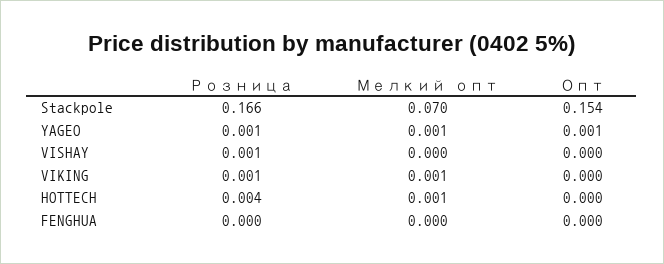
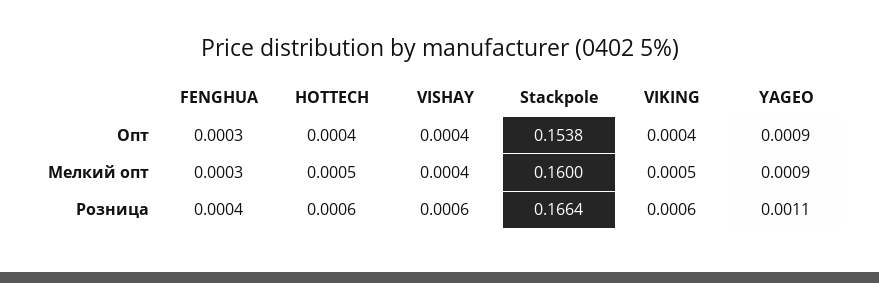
  {
    "Розница": {
      "Stackpole": 0.1664,
      "YAGEO": 0.0011,
      "VISHAY": 0.0006,
      "VIKING": 0.0006,
-     "HOTTECH": 0.004,
+     "HOTTECH": 0.0006,
      "FENGHUA": 0.0004
    },
    "Мелкий опт": {
-     "Stackpole": 0.07,
+     "Stackpole": 0.16,
      "YAGEO": 0.0009,
      "VISHAY": 0.0004,
      "VIKING": 0.0005,
      "HOTTECH": 0.0005,
      "FENGHUA": 0.0003
    },
    "Опт": {
      "Stackpole": 0.1538,
      "YAGEO": 0.0009,
      "VISHAY": 0.0004,
      "VIKING": 0.0004,
      "HOTTECH": 0.0004,
      "FENGHUA": 0.0003
    }
  }

